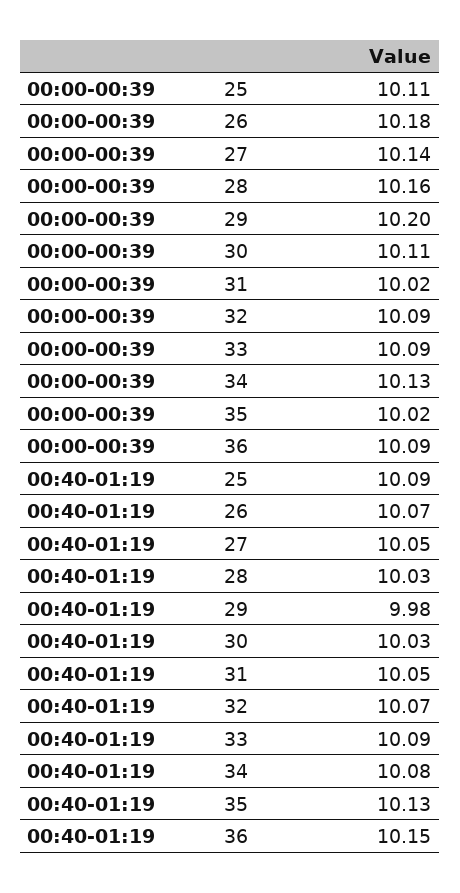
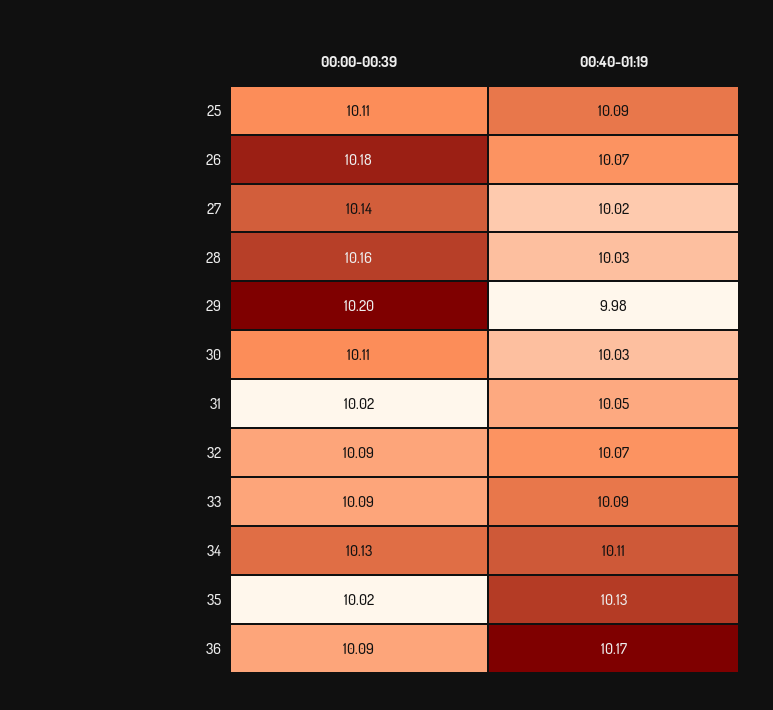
  {
    "00:00-00:39": {
      "25": 10.11,
      "26": 10.18,
      "27": 10.14,
      "28": 10.16,
      "29": 10.2,
      "30": 10.11,
      "31": 10.02,
      "32": 10.09,
      "33": 10.09,
      "34": 10.13,
      "35": 10.02,
      "36": 10.09
    },
    "00:40-01:19": {
      "25": 10.09,
      "26": 10.07,
-     "27": 10.05,
+     "27": 10.02,
      "28": 10.03,
      "29": 9.98,
      "30": 10.03,
      "31": 10.05,
      "32": 10.07,
      "33": 10.09,
-     "34": 10.08,
+     "34": 10.11,
      "35": 10.13,
-     "36": 10.15
+     "36": 10.17
    }
  }

